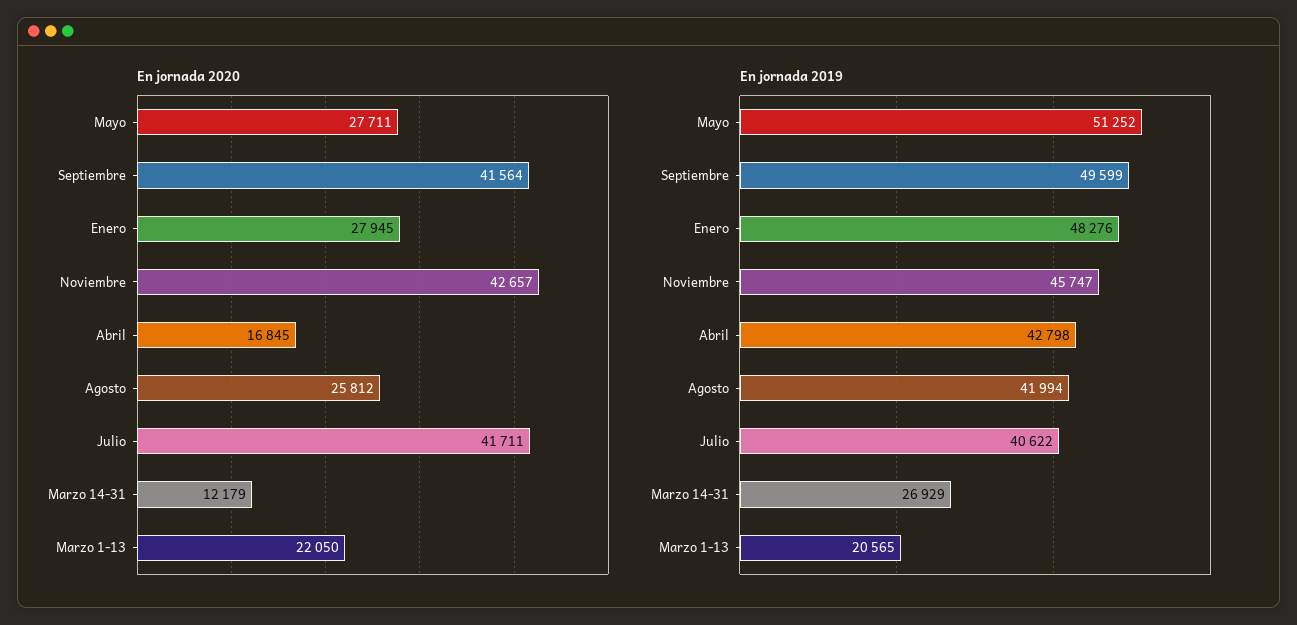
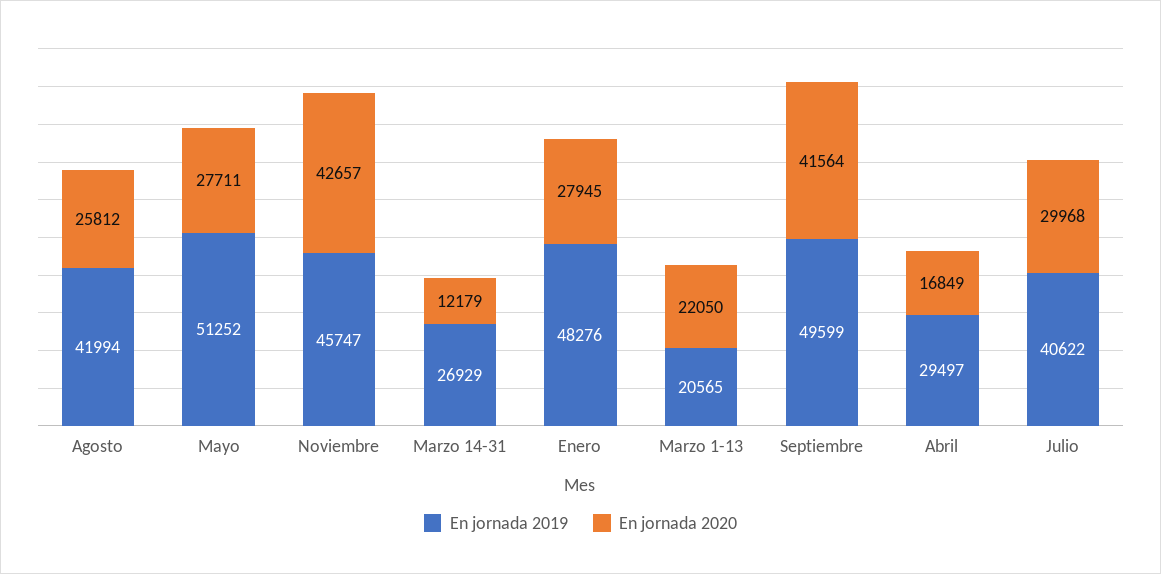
  {
    "En jornada 2020": {
      "Mayo": 27711,
      "Septiembre": 41564,
      "Enero": 27945,
      "Noviembre": 42657,
-     "Abril": 16845,
+     "Abril": 16849,
      "Agosto": 25812,
-     "Julio": 41711,
+     "Julio": 29968,
      "Marzo 14-31": 12179,
      "Marzo 1-13": 22050
    },
    "En jornada 2019": {
      "Mayo": 51252,
      "Septiembre": 49599,
      "Enero": 48276,
      "Noviembre": 45747,
-     "Abril": 42798,
+     "Abril": 29497,
      "Agosto": 41994,
      "Julio": 40622,
      "Marzo 14-31": 26929,
      "Marzo 1-13": 20565
    }
  }

